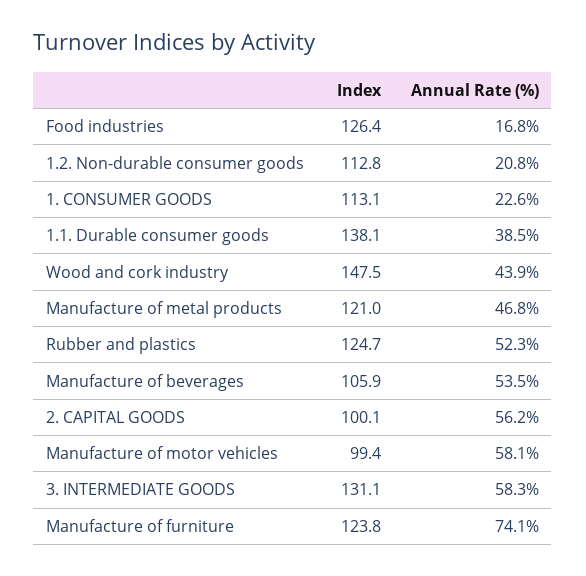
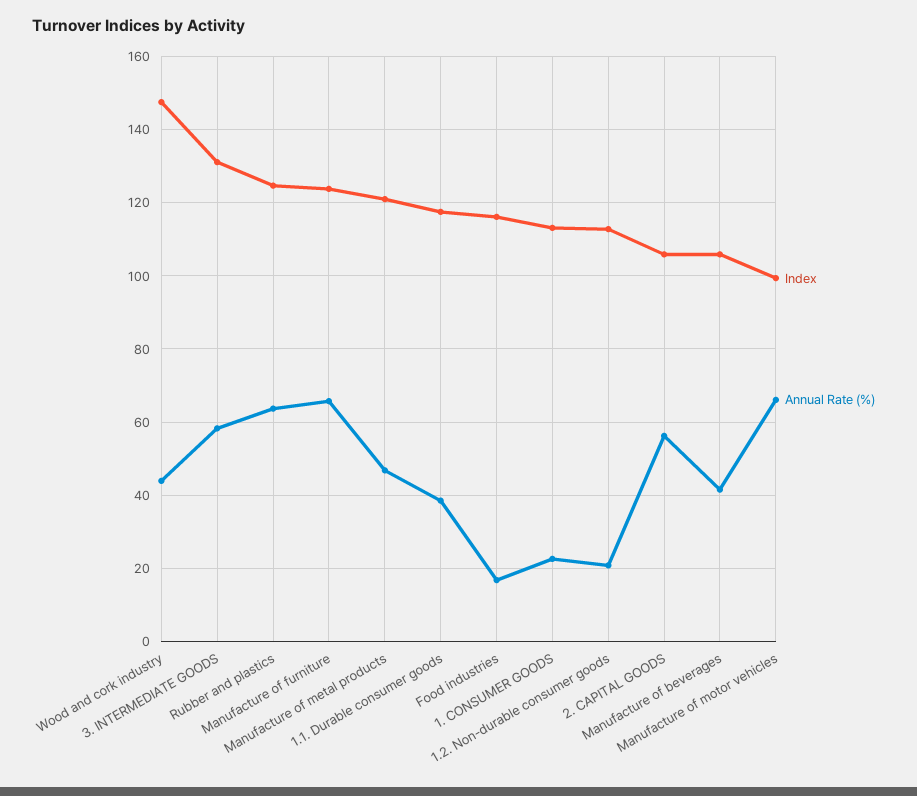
  {
    "Index": {
-     "Food industries": 126.4,
+     "Food industries": 116,
      "1.2. Non-durable consumer goods": 112.8,
      "1. CONSUMER GOODS": 113.1,
-     "1.1. Durable consumer goods": 138.1,
+     "1.1. Durable consumer goods": 118,
      "Wood and cork industry": 147.5,
      "Manufacture of metal products": 121,
      "Rubber and plastics": 124.7,
      "Manufacture of beverages": 105.9,
-     "2. CAPITAL GOODS": 100.1,
+     "2. CAPITAL GOODS": 106,
      "Manufacture of motor vehicles": 99.4,
      "3. INTERMEDIATE GOODS": 131.1,
      "Manufacture of furniture": 123.8
    },
    "Annual Rate (%)": {
      "Food industries": 16.8,
      "1.2. Non-durable consumer goods": 20.8,
      "1. CONSUMER GOODS": 22.6,
      "1.1. Durable consumer goods": 38.5,
      "Wood and cork industry": 43.9,
      "Manufacture of metal products": 46.8,
-     "Rubber and plastics": 52.3,
+     "Rubber and plastics": 64,
-     "Manufacture of beverages": 53.5,
+     "Manufacture of beverages": 42,
      "2. CAPITAL GOODS": 56.2,
-     "Manufacture of motor vehicles": 58.1,
+     "Manufacture of motor vehicles": 66,
      "3. INTERMEDIATE GOODS": 58.3,
-     "Manufacture of furniture": 74.1
+     "Manufacture of furniture": 66
    }
  }

